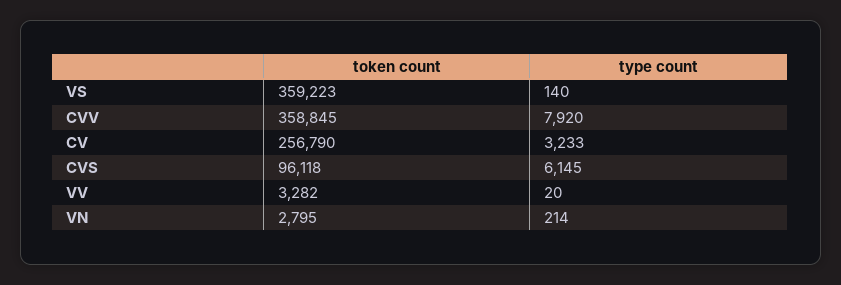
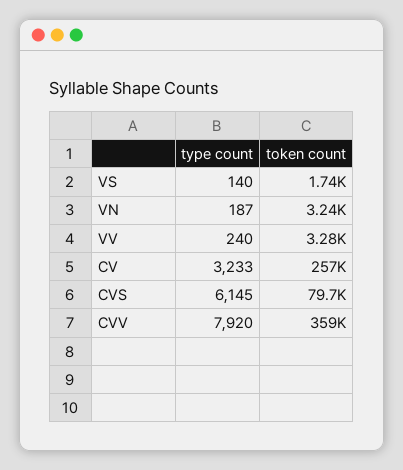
  {
    "token count": {
-     "VS": 359223,
+     "VS": 1740,
      "CVV": 358845,
      "CV": 256790,
-     "CVS": 96118,
+     "CVS": 79700,
      "VV": 3282,
-     "VN": 2795
+     "VN": 3240
    },
    "type count": {
      "VS": 140,
      "CVV": 7920,
      "CV": 3233,
      "CVS": 6145,
-     "VV": 20,
+     "VV": 240,
-     "VN": 214
+     "VN": 187
    }
  }

